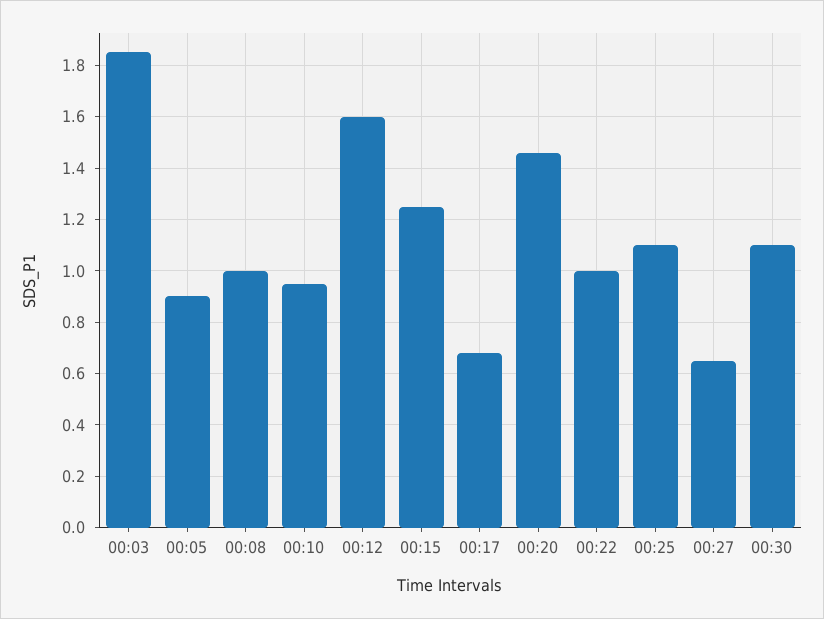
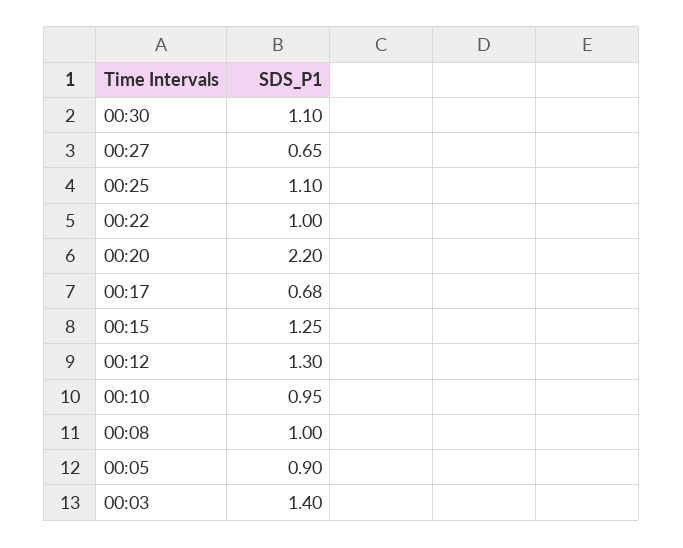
  {
-   "00:03": 1.85,
+   "00:03": 1.4,
    "00:05": 0.9,
    "00:08": 1,
    "00:10": 0.95,
-   "00:12": 1.6,
+   "00:12": 1.3,
    "00:15": 1.25,
    "00:17": 0.68,
-   "00:20": 1.45,
+   "00:20": 2.2,
    "00:22": 1,
    "00:25": 1.1,
    "00:27": 0.65,
    "00:30": 1.1
  }

